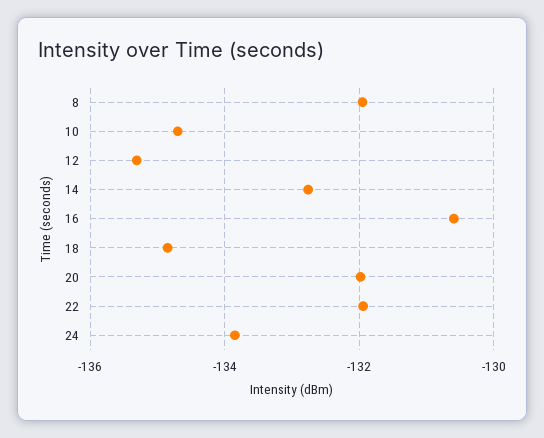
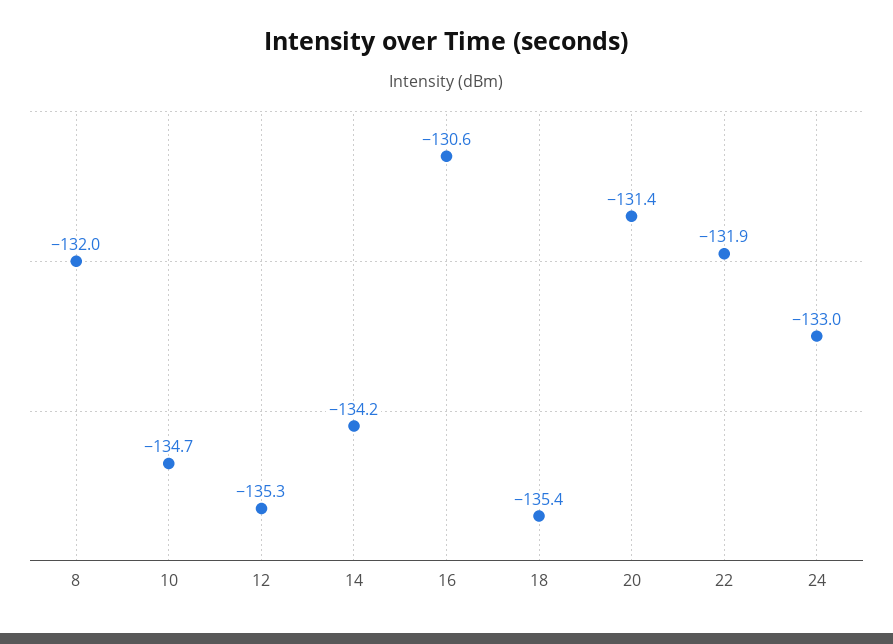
  {
    "8": -132,
    "10": -134.7,
    "12": -135.3,
-   "14": -132.8,
+   "14": -134.2,
    "16": -130.6,
-   "18": -134.8,
+   "18": -135.4,
-   "20": -132,
+   "20": -131.4,
    "22": -131.9,
-   "24": -133.8
+   "24": -133
  }

